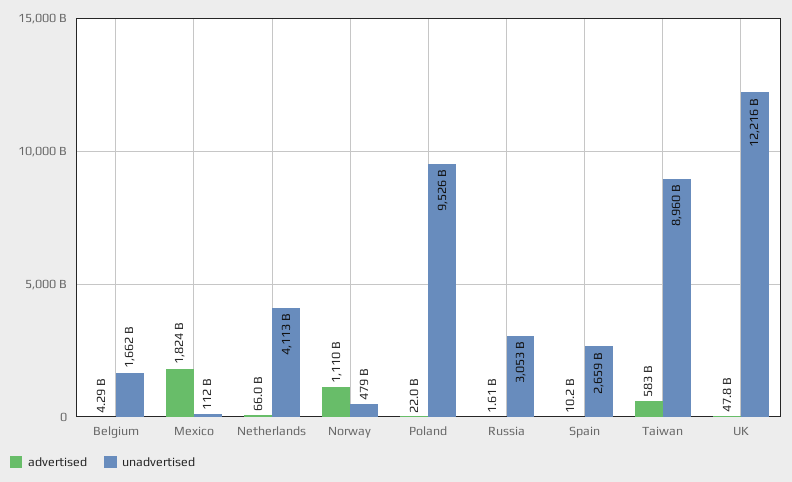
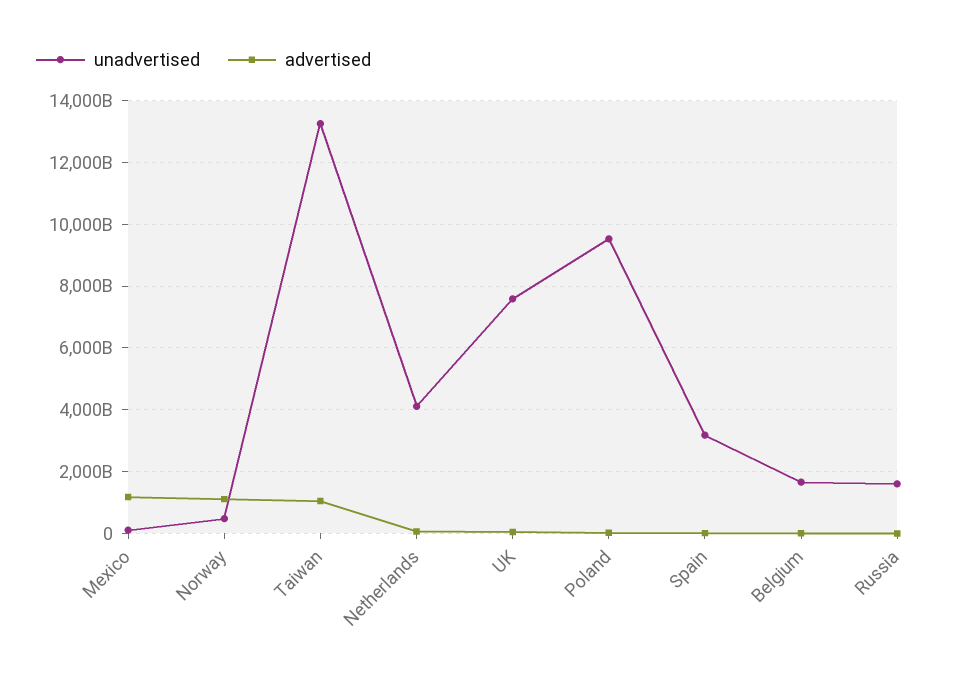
  {
    "advertised": {
      "Belgium": 4290000000,
-     "Mexico": 1824000000000,
+     "Mexico": 1200000000000,
      "Netherlands": 66000000000,
      "Norway": 1110000000000,
      "Poland": 22000000000,
      "Russia": 1610000000,
      "Spain": 10200000000,
-     "Taiwan": 583000000000,
+     "Taiwan": 1000000000000,
      "UK": 47800000000
    },
    "unadvertised": {
      "Belgium": 1662000000000,
      "Mexico": 112000000000,
      "Netherlands": 4113000000000,
      "Norway": 479000000000,
      "Poland": 9526000000000,
-     "Russia": 3053000000000,
+     "Russia": 1600000000000,
-     "Spain": 2659000000000,
+     "Spain": 3200000000000,
-     "Taiwan": 8960000000000,
+     "Taiwan": 13200000000000,
-     "UK": 12216000000000
+     "UK": 7600000000000
    }
  }

